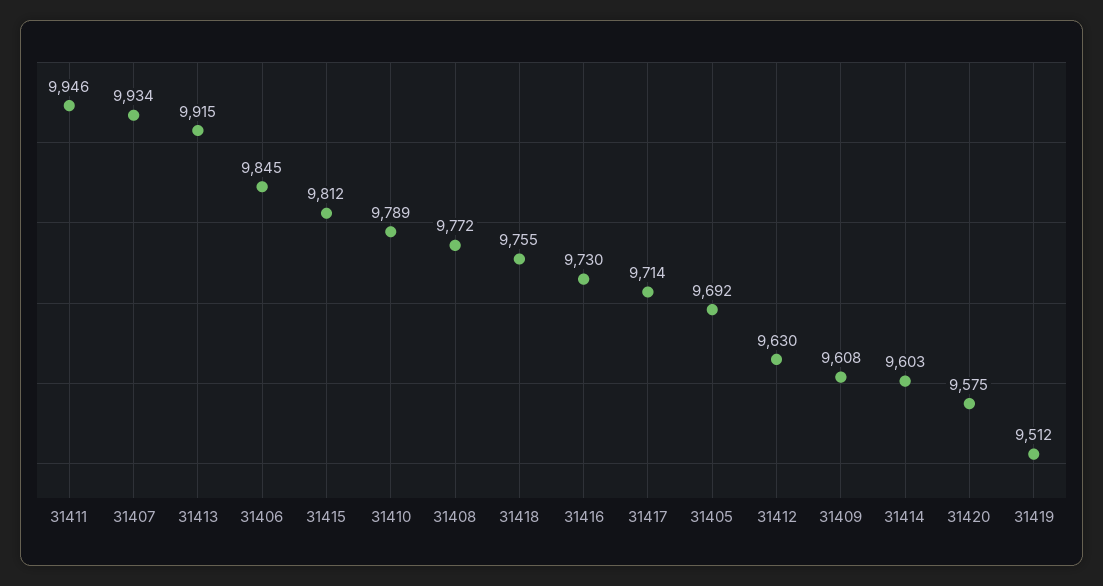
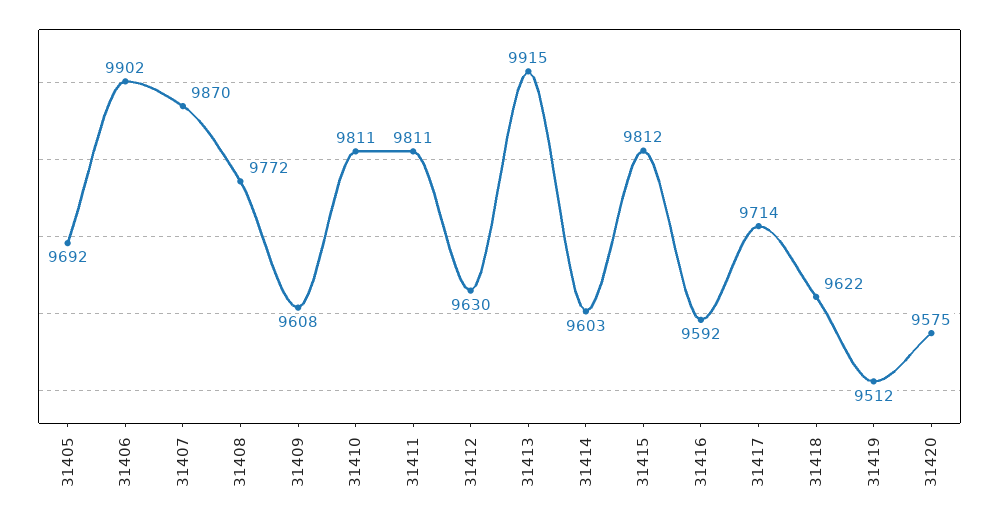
  {
-   "31411": 9946,
+   "31411": 9811,
-   "31407": 9934,
+   "31407": 9870,
    "31413": 9915,
-   "31406": 9845,
+   "31406": 9902,
    "31415": 9812,
-   "31410": 9789,
+   "31410": 9811,
    "31408": 9772,
-   "31418": 9755,
+   "31418": 9622,
-   "31416": 9730,
+   "31416": 9592,
    "31417": 9714,
    "31405": 9692,
    "31412": 9630,
    "31409": 9608,
    "31414": 9603,
    "31420": 9575,
    "31419": 9512
  }

